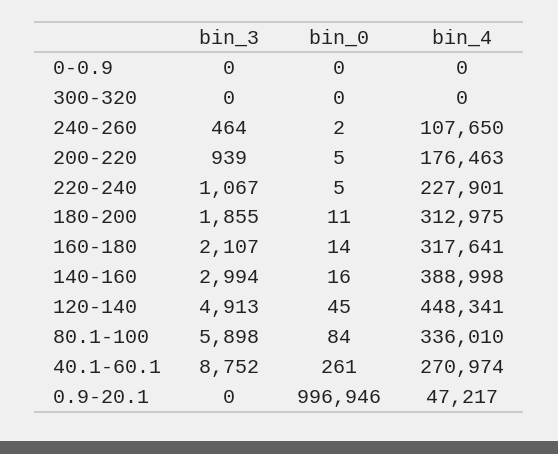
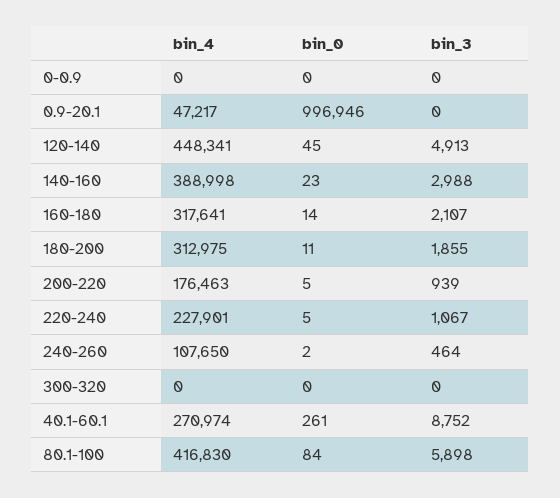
  {
    "bin_3": {
      "0-0.9": 0,
      "300-320": 0,
      "240-260": 464,
      "200-220": 939,
      "220-240": 1067,
      "180-200": 1855,
      "160-180": 2107,
-     "140-160": 2994,
+     "140-160": 2988,
      "120-140": 4913,
      "80.1-100": 5898,
      "40.1-60.1": 8752,
      "0.9-20.1": 0
    },
    "bin_0": {
      "0-0.9": 0,
      "300-320": 0,
      "240-260": 2,
      "200-220": 5,
      "220-240": 5,
      "180-200": 11,
      "160-180": 14,
-     "140-160": 16,
+     "140-160": 23,
      "120-140": 45,
      "80.1-100": 84,
      "40.1-60.1": 261,
      "0.9-20.1": 996946
    },
    "bin_4": {
      "0-0.9": 0,
      "300-320": 0,
      "240-260": 107650,
      "200-220": 176463,
      "220-240": 227901,
      "180-200": 312975,
      "160-180": 317641,
      "140-160": 388998,
      "120-140": 448341,
-     "80.1-100": 336010,
+     "80.1-100": 416830,
      "40.1-60.1": 270974,
      "0.9-20.1": 47217
    }
  }

